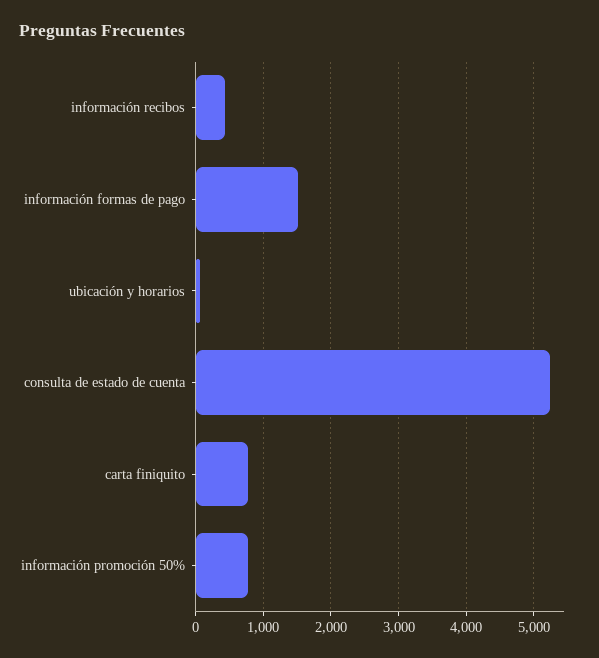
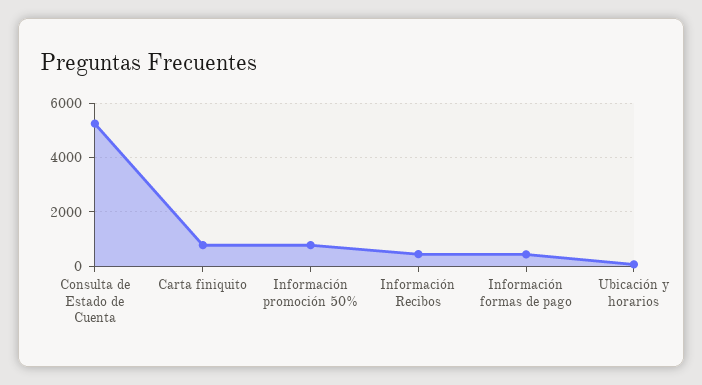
  {
    "información recibos": 400,
-   "información formas de pago": 1500,
+   "información formas de pago": 500,
    "ubicación y horarios": 100,
    "consulta de estado de cuenta": 5200,
    "carta finiquito": 800,
    "información promoción 50%": 800
  }

